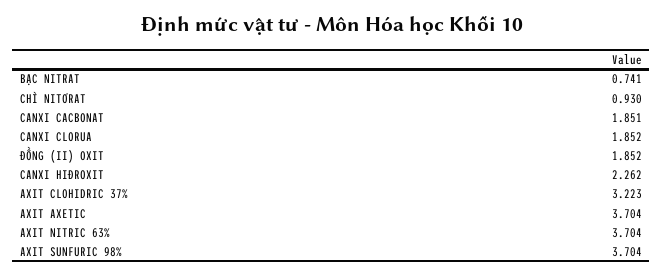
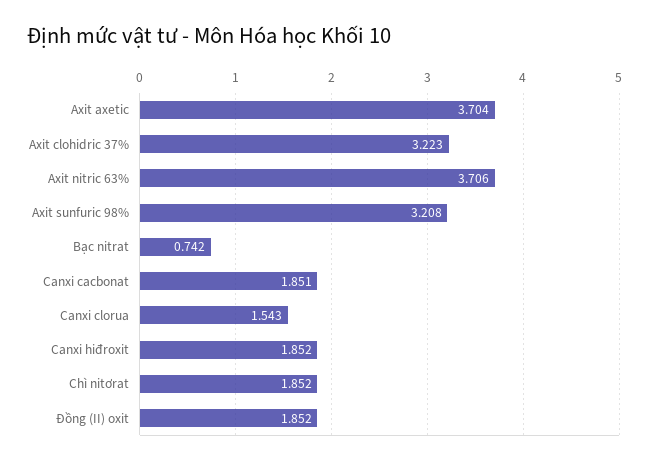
  {
-   "BẠC NITRAT": 0.741,
+   "BẠC NITRAT": 0.742,
-   "CHÌ NITƠRAT": 0.93,
+   "CHÌ NITƠRAT": 1.852,
    "CANXI CACBONAT": 1.851,
-   "CANXI CLORUA": 1.852,
+   "CANXI CLORUA": 1.543,
    "ĐỒNG (II) OXIT": 1.852,
-   "CANXI HIĐROXIT": 2.262,
+   "CANXI HIĐROXIT": 1.852,
    "AXIT CLOHIDRIC 37%": 3.223,
    "AXIT AXETIC": 3.704,
-   "AXIT NITRIC 63%": 3.704,
+   "AXIT NITRIC 63%": 3.706,
-   "AXIT SUNFURIC 98%": 3.704
+   "AXIT SUNFURIC 98%": 3.208
  }

